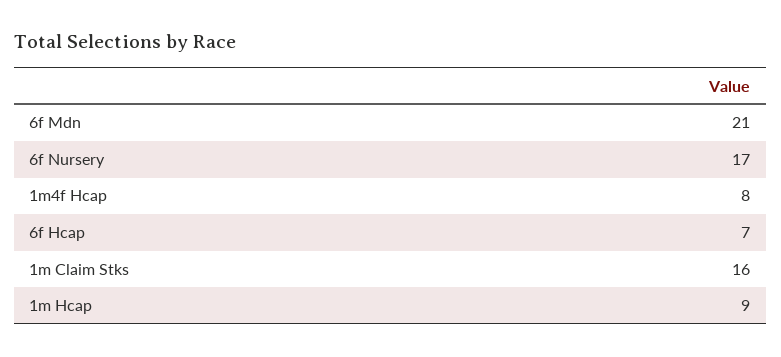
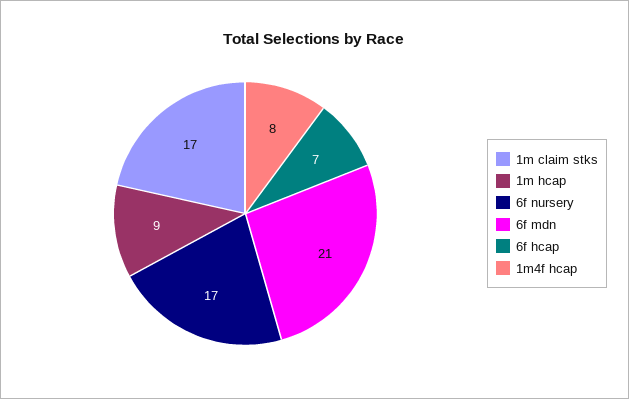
  {
    "6f Mdn": 21,
    "6f Nursery": 17,
    "1m4f Hcap": 8,
    "6f Hcap": 7,
-   "1m Claim Stks": 16,
+   "1m Claim Stks": 17,
    "1m Hcap": 9
  }

